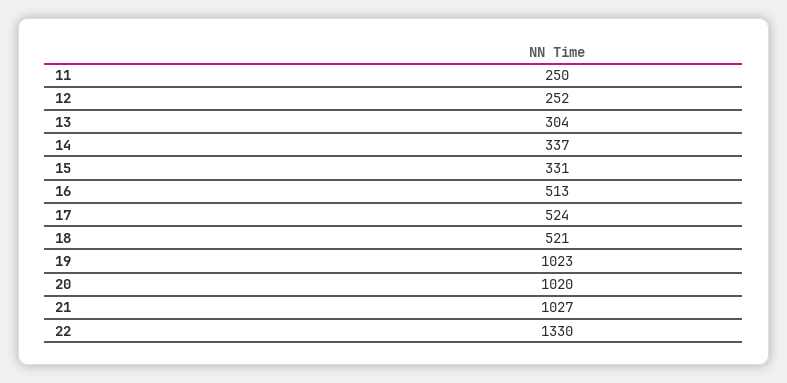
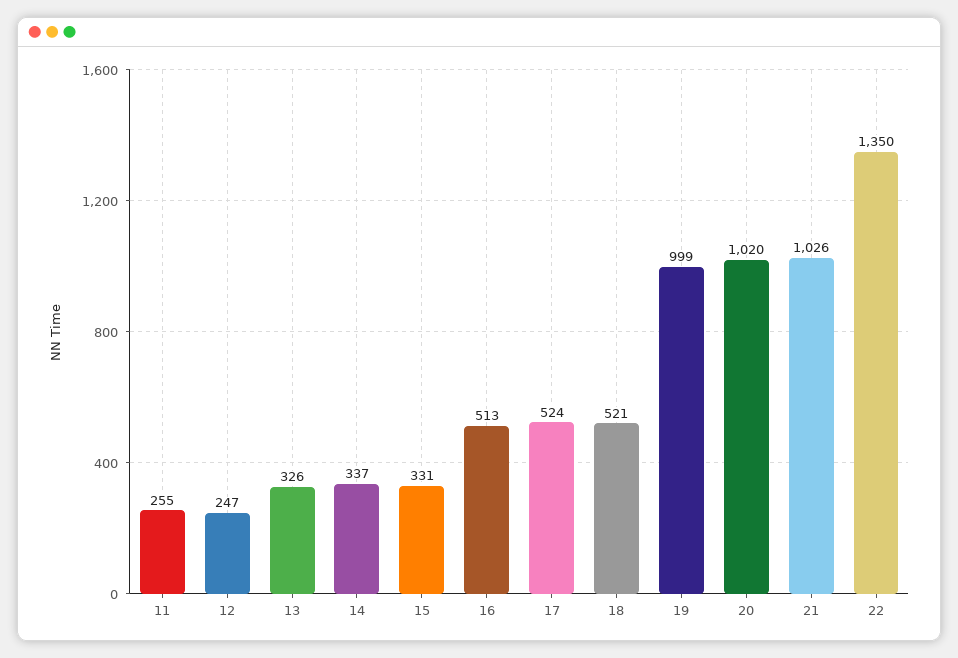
  {
-   "11": 250,
+   "11": 255,
-   "12": 252,
+   "12": 247,
-   "13": 304,
+   "13": 326,
    "14": 337,
    "15": 331,
    "16": 513,
    "17": 524,
    "18": 521,
-   "19": 1023,
+   "19": 999,
    "20": 1020,
-   "21": 1027,
+   "21": 1026,
-   "22": 1330
+   "22": 1350
  }

